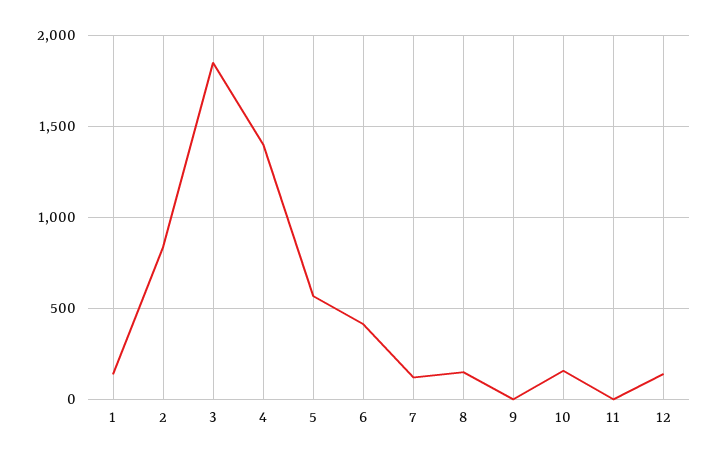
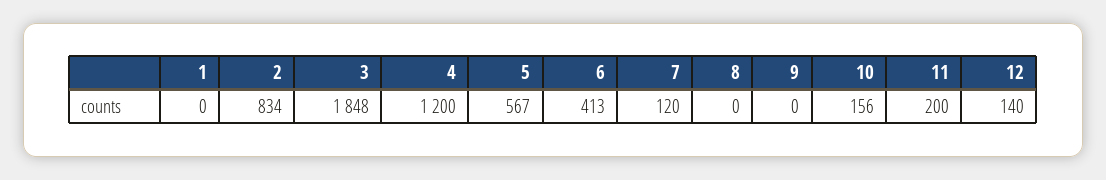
  {
-   "1": 150,
+   "1": 0,
    "2": 834,
    "3": 1848,
-   "4": 1400,
+   "4": 1200,
    "5": 567,
    "6": 413,
    "7": 120,
-   "8": 150,
+   "8": 0,
    "9": 0,
    "10": 156,
-   "11": 0,
+   "11": 200,
    "12": 140
  }

